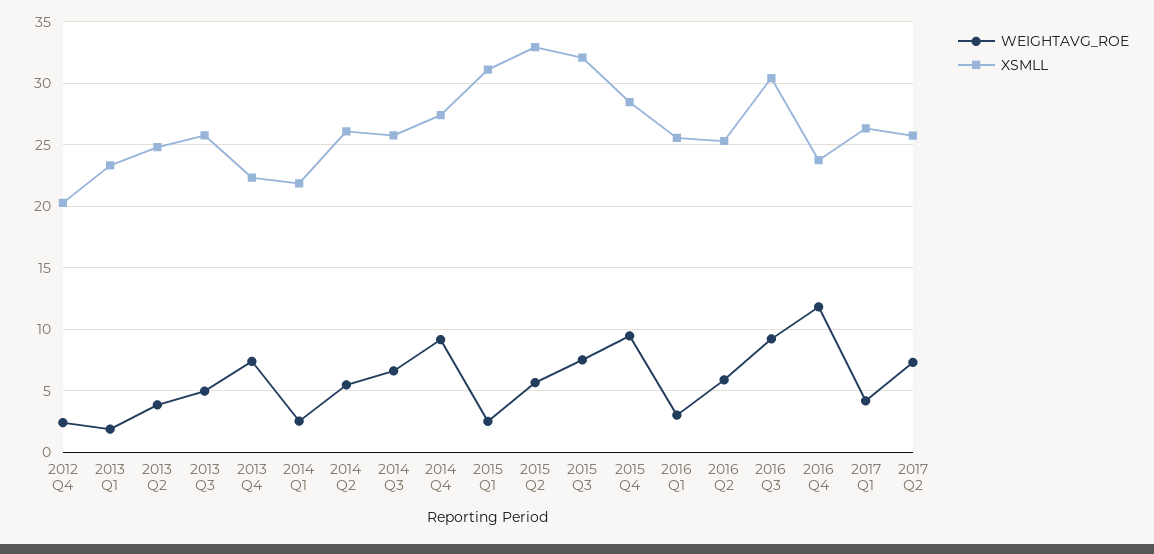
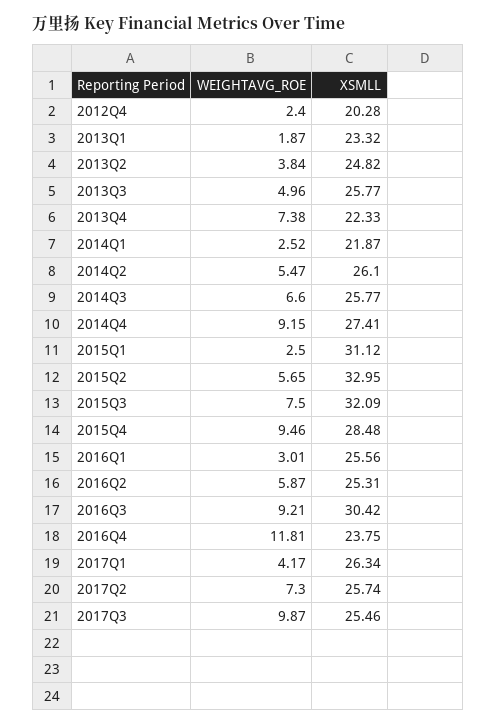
  {
    "WEIGHTAVG_ROE": {
      "2012 Q4": 2.4,
      "2013 Q1": 1.87,
      "2013 Q2": 3.84,
      "2013 Q3": 4.96,
      "2013 Q4": 7.38,
      "2014 Q1": 2.52,
      "2014 Q2": 5.47,
      "2014 Q3": 6.6,
      "2014 Q4": 9.15,
      "2015 Q1": 2.5,
      "2015 Q2": 5.65,
      "2015 Q3": 7.5,
      "2015 Q4": 9.46,
      "2016 Q1": 3.01,
      "2016 Q2": 5.87,
      "2016 Q3": 9.21,
      "2016 Q4": 11.81,
      "2017 Q1": 4.17,
-     "2017 Q2": 7.3
+     "2017 Q2": 7.3,
+     "2017Q3": 9.87
    },
    "XSMLL": {
      "2012 Q4": 20.28,
      "2013 Q1": 23.32,
      "2013 Q2": 24.82,
      "2013 Q3": 25.77,
      "2013 Q4": 22.33,
      "2014 Q1": 21.87,
      "2014 Q2": 26.1,
      "2014 Q3": 25.77,
      "2014 Q4": 27.41,
      "2015 Q1": 31.12,
      "2015 Q2": 32.95,
      "2015 Q3": 32.09,
      "2015 Q4": 28.48,
      "2016 Q1": 25.56,
      "2016 Q2": 25.31,
      "2016 Q3": 30.42,
      "2016 Q4": 23.75,
      "2017 Q1": 26.34,
-     "2017 Q2": 25.74
+     "2017 Q2": 25.74,
+     "2017Q3": 25.46
    }
  }

